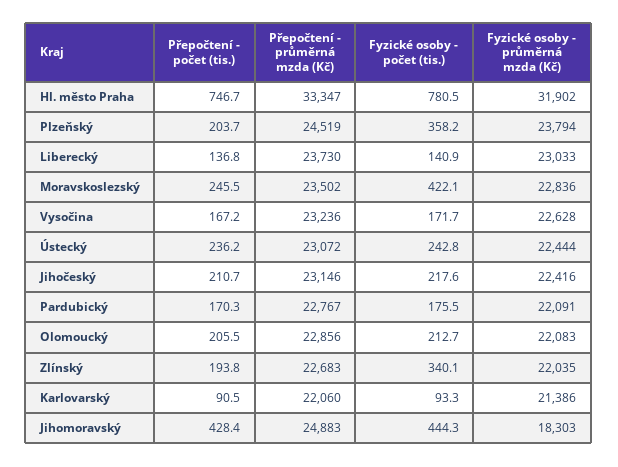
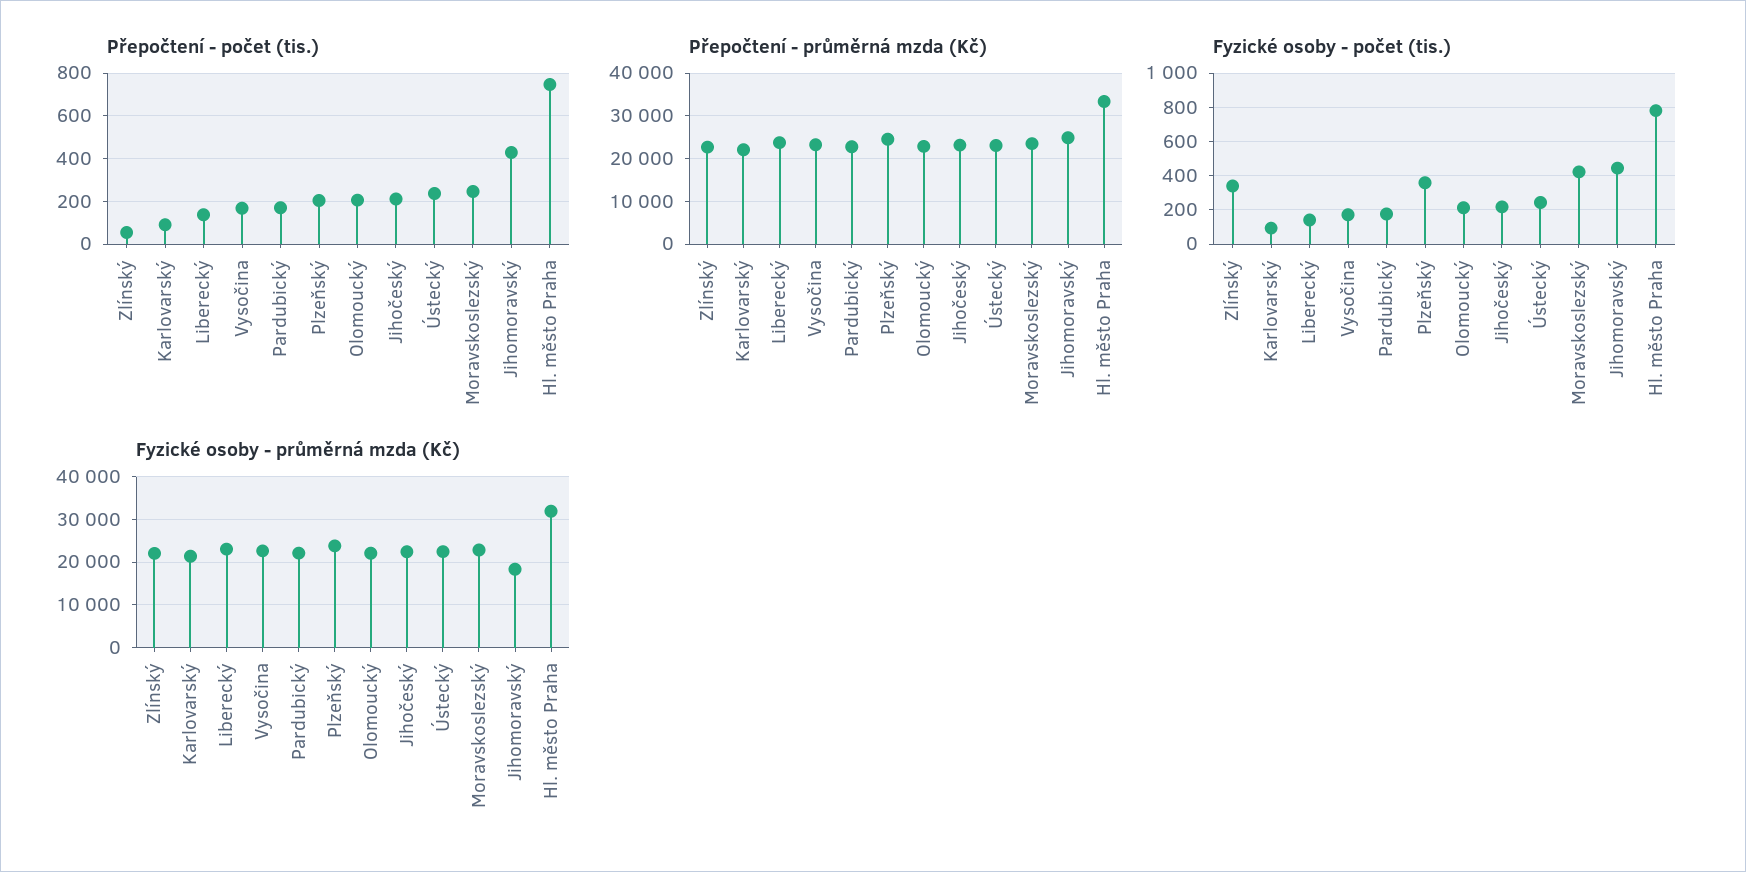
  {
    "Přepočtení - počet (tis.)": {
      "Hl. město Praha": 746.7,
      "Plzeňský": 203.7,
      "Liberecký": 136.8,
      "Moravskoslezský": 245.5,
      "Vysočina": 167.2,
      "Ústecký": 236.2,
      "Jihočeský": 210.7,
      "Pardubický": 170.3,
      "Olomoucký": 205.5,
-     "Zlínský": 193.8,
+     "Zlínský": 50,
      "Karlovarský": 90.5,
      "Jihomoravský": 428.4
    },
    "Přepočtení - průměrná mzda (Kč)": {
      "Hl. město Praha": 33347,
      "Plzeňský": 24519,
      "Liberecký": 23730,
      "Moravskoslezský": 23502,
      "Vysočina": 23236,
      "Ústecký": 23072,
      "Jihočeský": 23146,
      "Pardubický": 22767,
      "Olomoucký": 22856,
      "Zlínský": 22683,
      "Karlovarský": 22060,
      "Jihomoravský": 24883
    },
    "Fyzické osoby - počet (tis.)": {
      "Hl. město Praha": 780.5,
      "Plzeňský": 358.2,
      "Liberecký": 140.9,
      "Moravskoslezský": 422.1,
      "Vysočina": 171.7,
      "Ústecký": 242.8,
      "Jihočeský": 217.6,
      "Pardubický": 175.5,
      "Olomoucký": 212.7,
      "Zlínský": 340.1,
      "Karlovarský": 93.3,
      "Jihomoravský": 444.3
    },
    "Fyzické osoby - průměrná mzda (Kč)": {
      "Hl. město Praha": 31902,
      "Plzeňský": 23794,
      "Liberecký": 23033,
      "Moravskoslezský": 22836,
      "Vysočina": 22628,
      "Ústecký": 22444,
      "Jihočeský": 22416,
      "Pardubický": 22091,
      "Olomoucký": 22083,
      "Zlínský": 22035,
      "Karlovarský": 21386,
      "Jihomoravský": 18303
    }
  }

